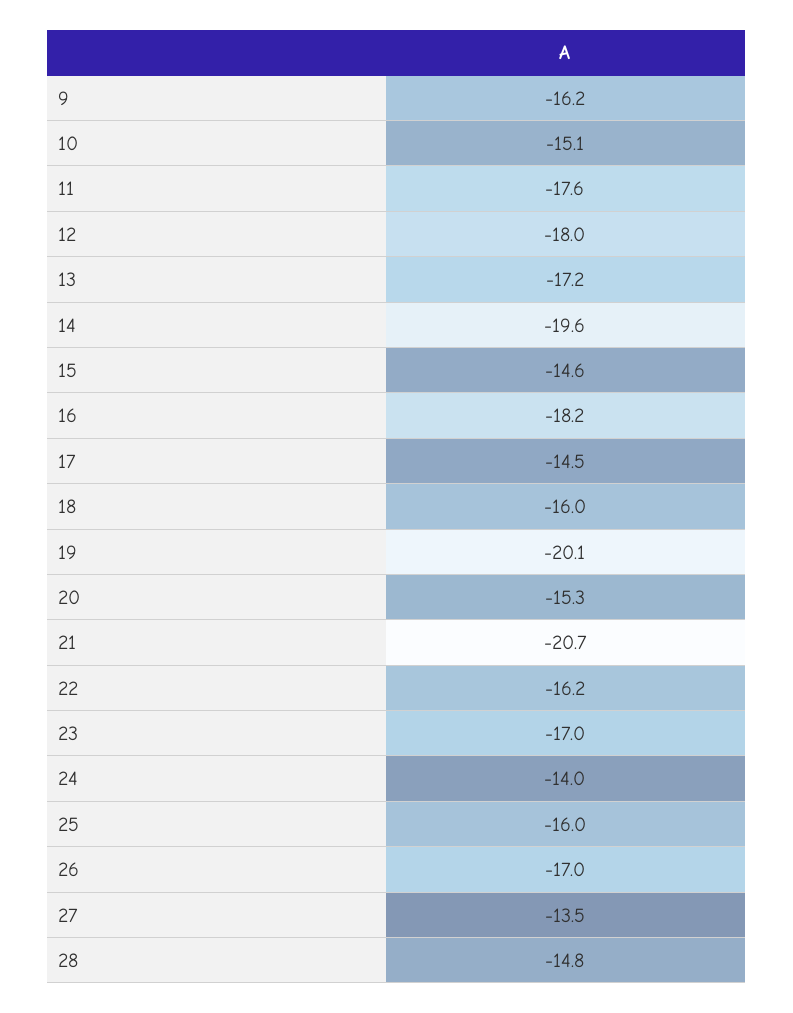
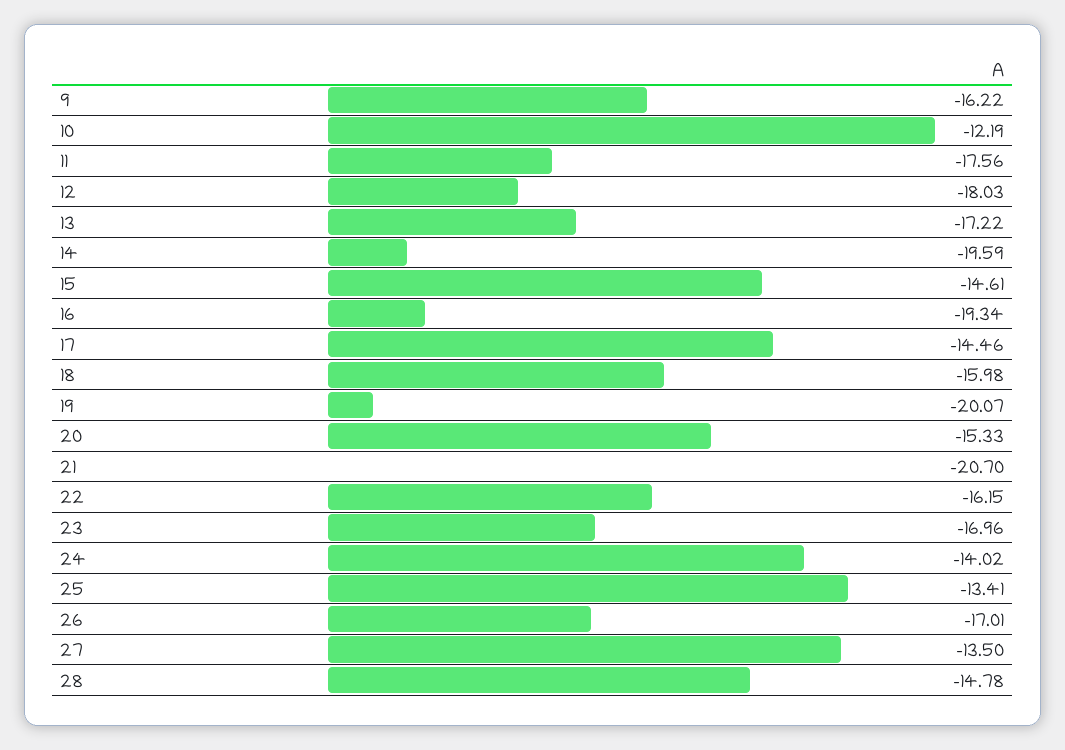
  {
    "9": -16.22,
-   "10": -15.1,
+   "10": -12.19,
    "11": -17.56,
    "12": -18.03,
    "13": -17.22,
    "14": -19.59,
    "15": -14.61,
-   "16": -18.2,
+   "16": -19.34,
    "17": -14.46,
    "18": -15.98,
    "19": -20.07,
    "20": -15.33,
    "21": -20.7,
    "22": -16.15,
    "23": -16.96,
    "24": -14.02,
-   "25": -16,
+   "25": -13.41,
    "26": -17.01,
    "27": -13.5,
    "28": -14.78
  }

